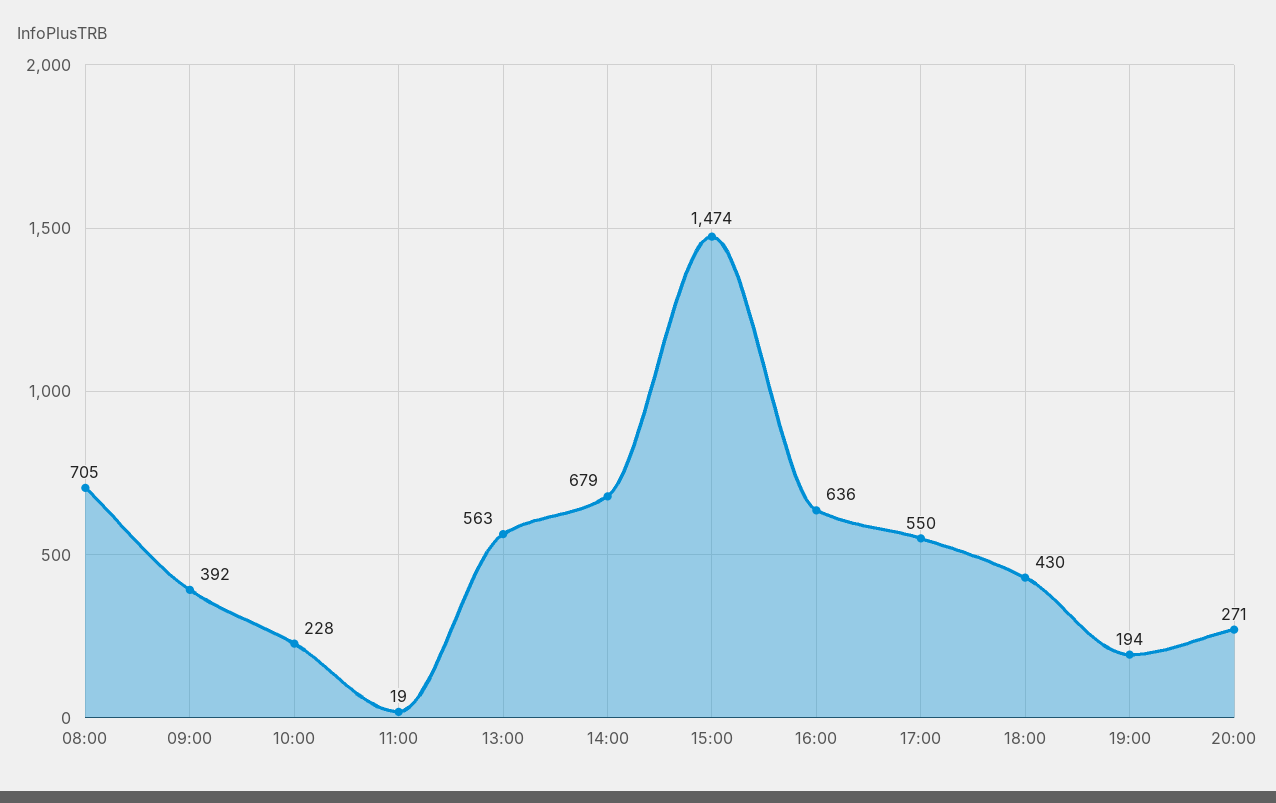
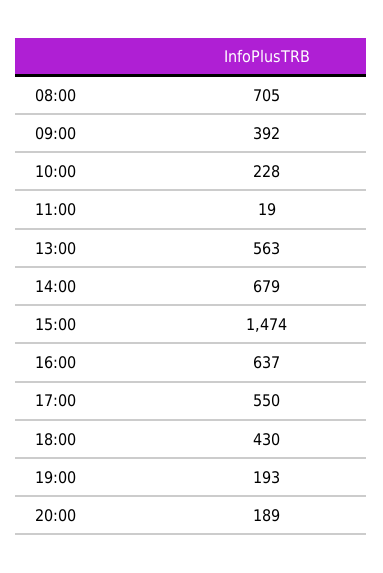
  {
    "08:00": 705,
    "09:00": 392,
    "10:00": 228,
    "11:00": 19,
    "13:00": 563,
    "14:00": 679,
    "15:00": 1474,
-   "16:00": 636,
+   "16:00": 637,
    "17:00": 550,
    "18:00": 430,
-   "19:00": 194,
+   "19:00": 193,
-   "20:00": 271
+   "20:00": 189
  }

